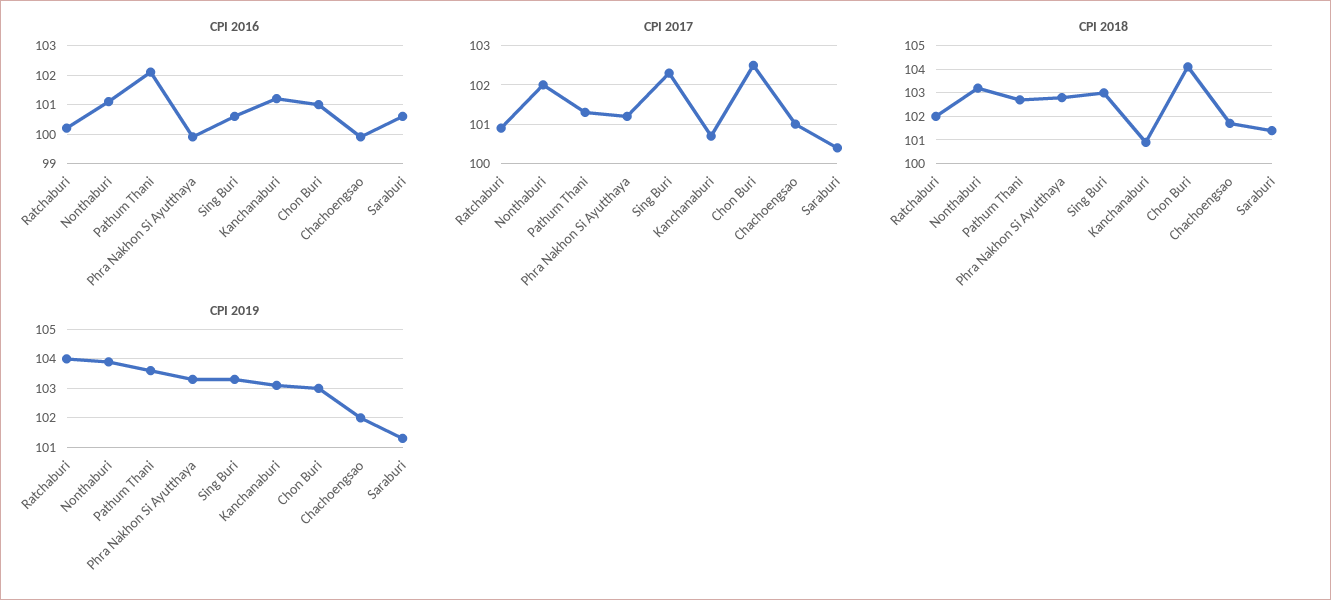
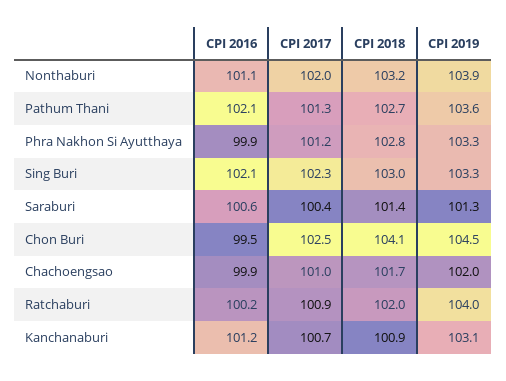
  {
    "CPI 2016": {
      "Ratchaburi": 100.2,
      "Nonthaburi": 101.1,
      "Pathum Thani": 102.1,
      "Phra Nakhon Si Ayutthaya": 99.9,
-     "Sing Buri": 100.5,
+     "Sing Buri": 102.1,
      "Kanchanaburi": 101.2,
-     "Chon Buri": 101,
+     "Chon Buri": 99.5,
      "Chachoengsao": 99.9,
      "Saraburi": 100.6
    },
    "CPI 2017": {
      "Ratchaburi": 100.9,
      "Nonthaburi": 102,
      "Pathum Thani": 101.3,
      "Phra Nakhon Si Ayutthaya": 101.2,
      "Sing Buri": 102.3,
      "Kanchanaburi": 100.7,
      "Chon Buri": 102.5,
      "Chachoengsao": 101,
      "Saraburi": 100.4
    },
    "CPI 2018": {
      "Ratchaburi": 102,
      "Nonthaburi": 103.2,
      "Pathum Thani": 102.7,
      "Phra Nakhon Si Ayutthaya": 102.8,
      "Sing Buri": 103,
      "Kanchanaburi": 100.9,
      "Chon Buri": 104.1,
      "Chachoengsao": 101.7,
      "Saraburi": 101.4
    },
    "CPI 2019": {
      "Ratchaburi": 104,
      "Nonthaburi": 103.9,
      "Pathum Thani": 103.6,
      "Phra Nakhon Si Ayutthaya": 103.3,
      "Sing Buri": 103.3,
      "Kanchanaburi": 103.1,
-     "Chon Buri": 103,
+     "Chon Buri": 104.5,
      "Chachoengsao": 102,
      "Saraburi": 101.3
    }
  }

